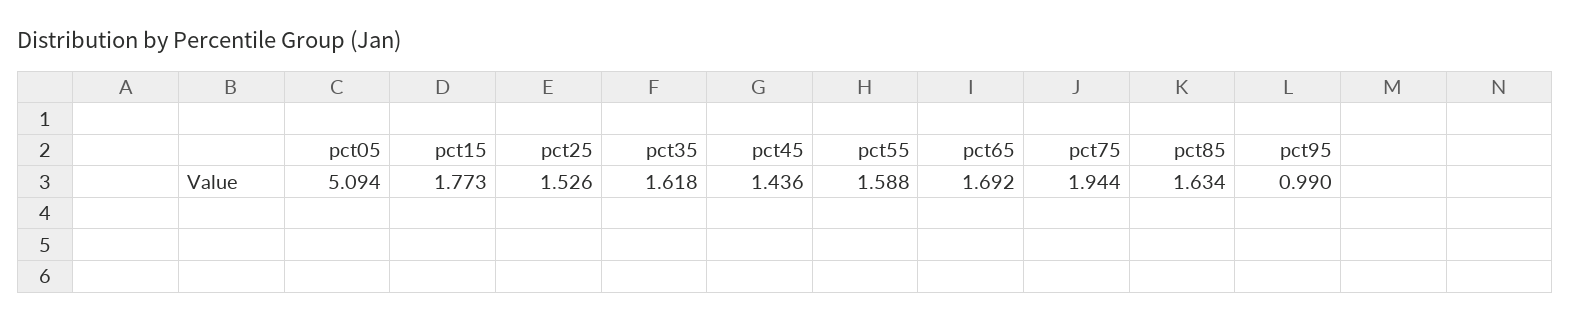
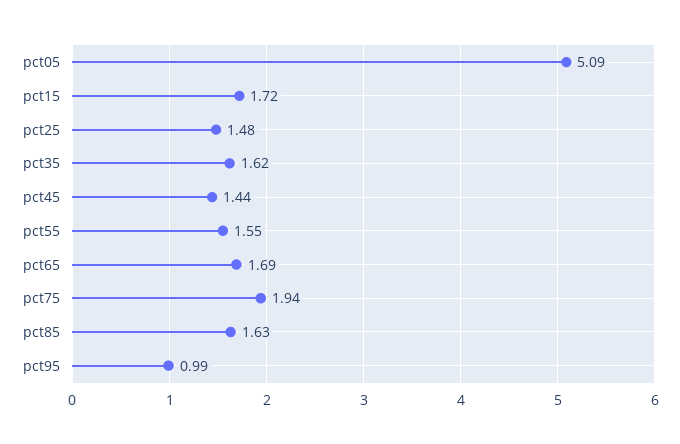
  {
    "pct05": 5.094,
-   "pct15": 1.773,
+   "pct15": 1.72,
-   "pct25": 1.526,
+   "pct25": 1.48,
    "pct35": 1.618,
    "pct45": 1.436,
-   "pct55": 1.588,
+   "pct55": 1.55,
    "pct65": 1.692,
    "pct75": 1.944,
    "pct85": 1.634,
    "pct95": 0.99
  }

